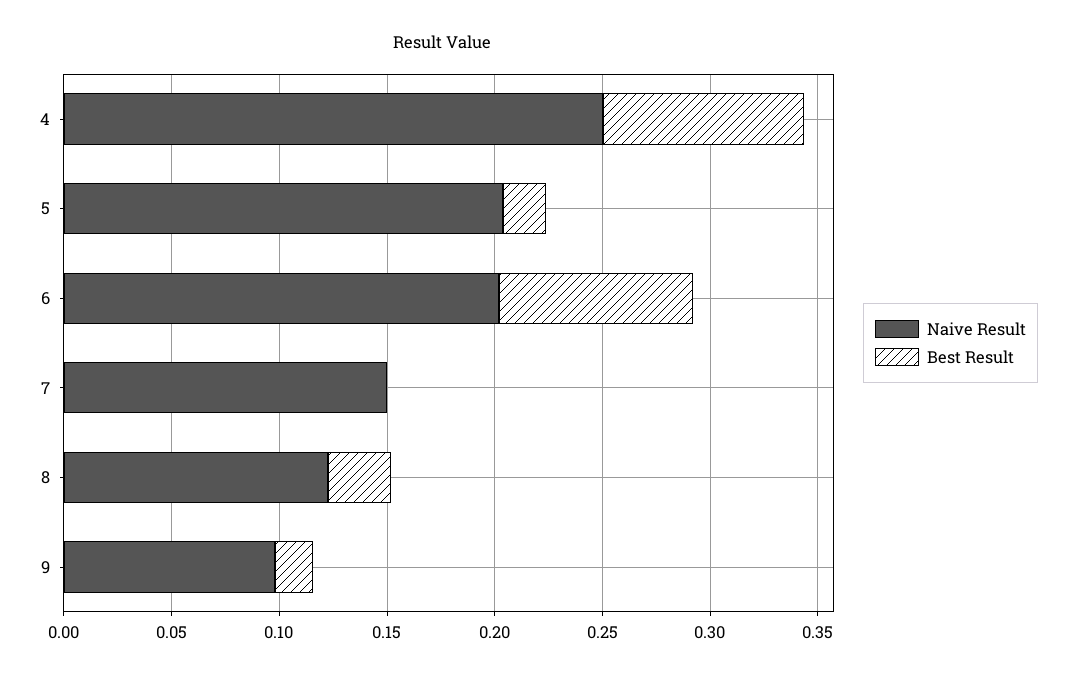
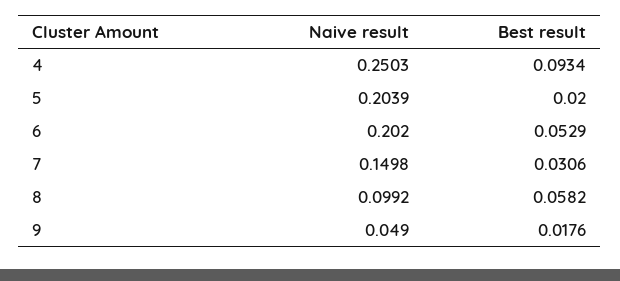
  {
    "Naive Result": {
      "4": 0.2503,
      "5": 0.2039,
      "6": 0.202,
      "7": 0.1498,
-     "8": 0.12,
+     "8": 0.0992,
-     "9": 0.1
+     "9": 0.049
    },
    "Best Result": {
      "4": 0.0934,
      "5": 0.02,
-     "6": 0.09,
+     "6": 0.0529,
-     "7": 0,
+     "7": 0.0306,
-     "8": 0.03,
+     "8": 0.0582,
      "9": 0.0176
    }
  }

